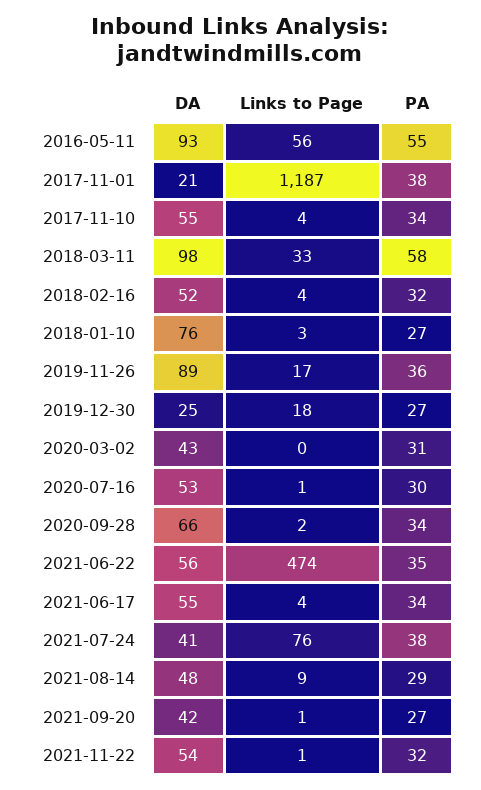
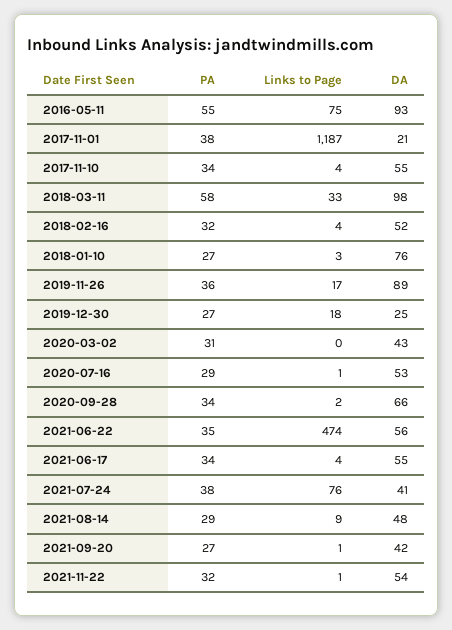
  {
    "DA": {
      "2016-05-11": 93,
      "2017-11-01": 21,
      "2017-11-10": 55,
      "2018-03-11": 98,
      "2018-02-16": 52,
      "2018-01-10": 76,
      "2019-11-26": 89,
      "2019-12-30": 25,
      "2020-03-02": 43,
      "2020-07-16": 53,
      "2020-09-28": 66,
      "2021-06-22": 56,
      "2021-06-17": 55,
      "2021-07-24": 41,
      "2021-08-14": 48,
      "2021-09-20": 42,
      "2021-11-22": 54
    },
    "Links to Page": {
-     "2016-05-11": 56,
+     "2016-05-11": 75,
      "2017-11-01": 1187,
      "2017-11-10": 4,
      "2018-03-11": 33,
      "2018-02-16": 4,
      "2018-01-10": 3,
      "2019-11-26": 17,
      "2019-12-30": 18,
      "2020-03-02": 0,
      "2020-07-16": 1,
      "2020-09-28": 2,
      "2021-06-22": 474,
      "2021-06-17": 4,
      "2021-07-24": 76,
      "2021-08-14": 9,
      "2021-09-20": 1,
      "2021-11-22": 1
    },
    "PA": {
      "2016-05-11": 55,
      "2017-11-01": 38,
      "2017-11-10": 34,
      "2018-03-11": 58,
      "2018-02-16": 32,
      "2018-01-10": 27,
      "2019-11-26": 36,
      "2019-12-30": 27,
      "2020-03-02": 31,
-     "2020-07-16": 30,
+     "2020-07-16": 29,
      "2020-09-28": 34,
      "2021-06-22": 35,
      "2021-06-17": 34,
      "2021-07-24": 38,
      "2021-08-14": 29,
      "2021-09-20": 27,
      "2021-11-22": 32
    }
  }

